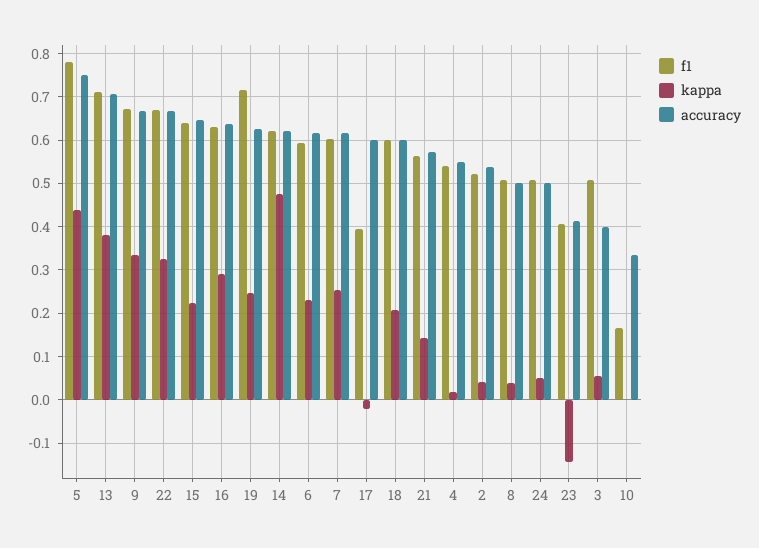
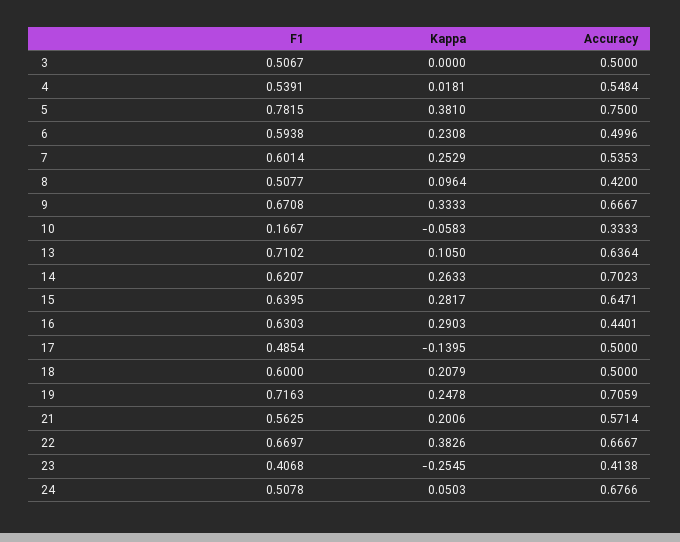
  {
    "f1": {
      "5": 0.7815,
      "13": 0.7102,
      "9": 0.6708,
      "22": 0.6697,
      "15": 0.6395,
      "16": 0.6303,
      "19": 0.7163,
      "14": 0.6207,
      "6": 0.5938,
      "7": 0.6014,
-     "17": 0.4,
+     "17": 0.4854,
      "18": 0.6,
      "21": 0.5625,
      "4": 0.5391,
-     "2": 0.52,
      "8": 0.5077,
      "24": 0.5078,
      "23": 0.4068,
      "3": 0.5067,
      "10": 0.1667
    },
    "kappa": {
-     "5": 0.44,
+     "5": 0.381,
-     "13": 0.38,
+     "13": 0.105,
      "9": 0.3333,
-     "22": 0.32,
+     "22": 0.3826,
-     "15": 0.22,
+     "15": 0.2817,
      "16": 0.2903,
      "19": 0.2478,
-     "14": 0.48,
+     "14": 0.2633,
      "6": 0.2308,
      "7": 0.2529,
-     "17": -0.02,
+     "17": -0.1395,
      "18": 0.2079,
-     "21": 0.14,
+     "21": 0.2006,
      "4": 0.0181,
-     "2": 0.04,
-     "8": 0.04,
+     "8": 0.0964,
      "24": 0.0503,
-     "23": -0.14,
+     "23": -0.2545,
-     "3": 0.06,
+     "3": 0,
-     "10": 0
+     "10": -0.0583
    },
    "accuracy": {
      "5": 0.75,
-     "13": 0.7,
+     "13": 0.6364,
      "9": 0.6667,
      "22": 0.6667,
      "15": 0.6471,
-     "16": 0.64,
+     "16": 0.4401,
-     "19": 0.62,
+     "19": 0.7059,
-     "14": 0.62,
+     "14": 0.7023,
-     "6": 0.62,
+     "6": 0.4996,
-     "7": 0.62,
+     "7": 0.5353,
-     "17": 0.6,
+     "17": 0.5,
-     "18": 0.6,
+     "18": 0.5,
      "21": 0.5714,
      "4": 0.5484,
-     "2": 0.54,
-     "8": 0.5,
+     "8": 0.42,
-     "24": 0.5,
+     "24": 0.6766,
      "23": 0.4138,
-     "3": 0.4,
+     "3": 0.5,
      "10": 0.3333
    }
  }

